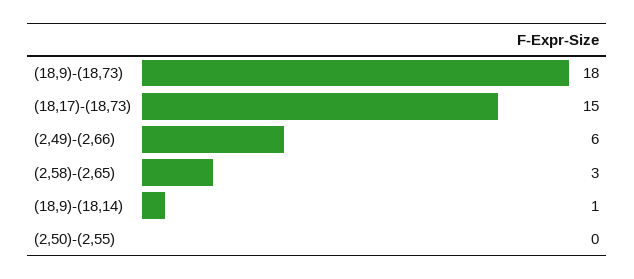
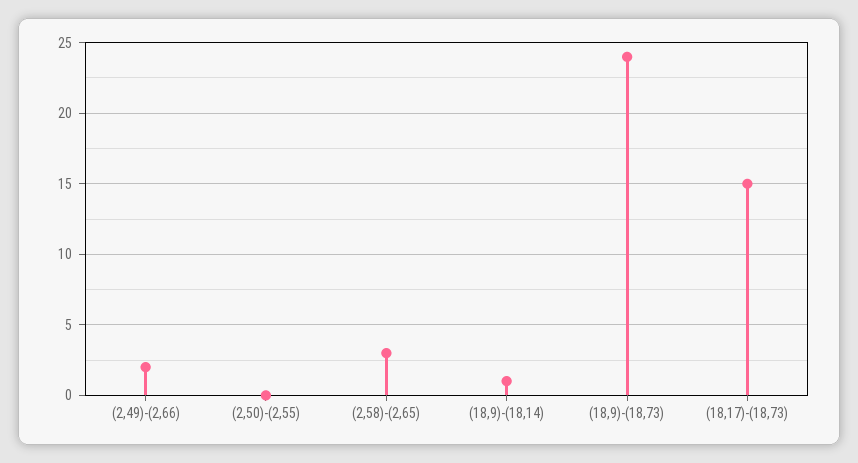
  {
-   "(18,9)-(18,73)": 18,
+   "(18,9)-(18,73)": 24,
    "(18,17)-(18,73)": 15,
-   "(2,49)-(2,66)": 6,
+   "(2,49)-(2,66)": 2,
    "(2,58)-(2,65)": 3,
    "(18,9)-(18,14)": 1,
    "(2,50)-(2,55)": 0
  }

